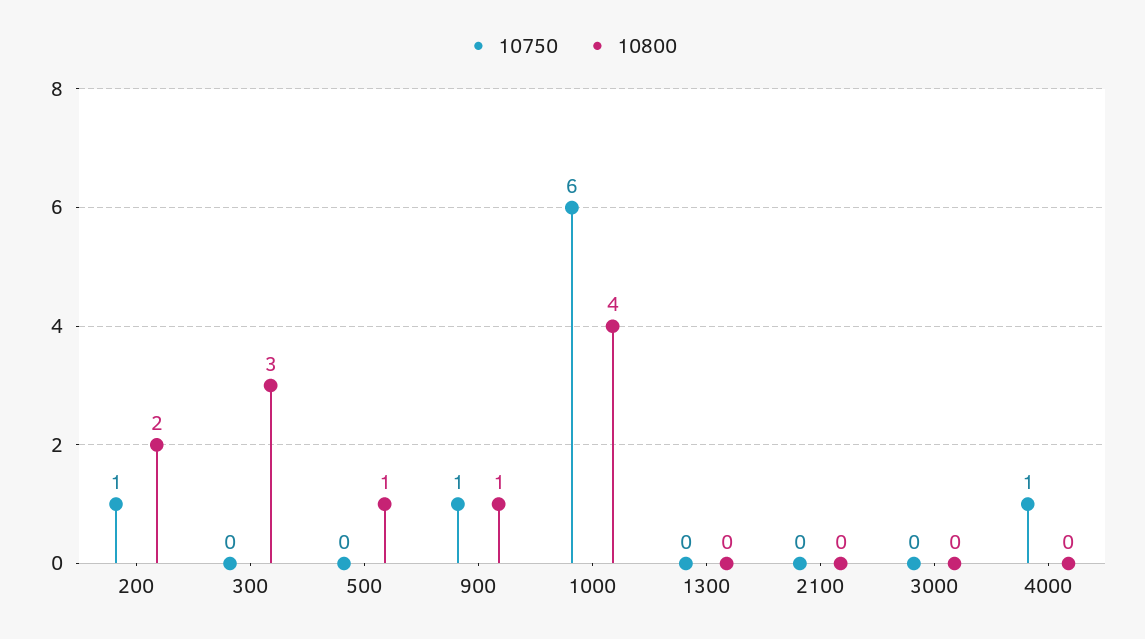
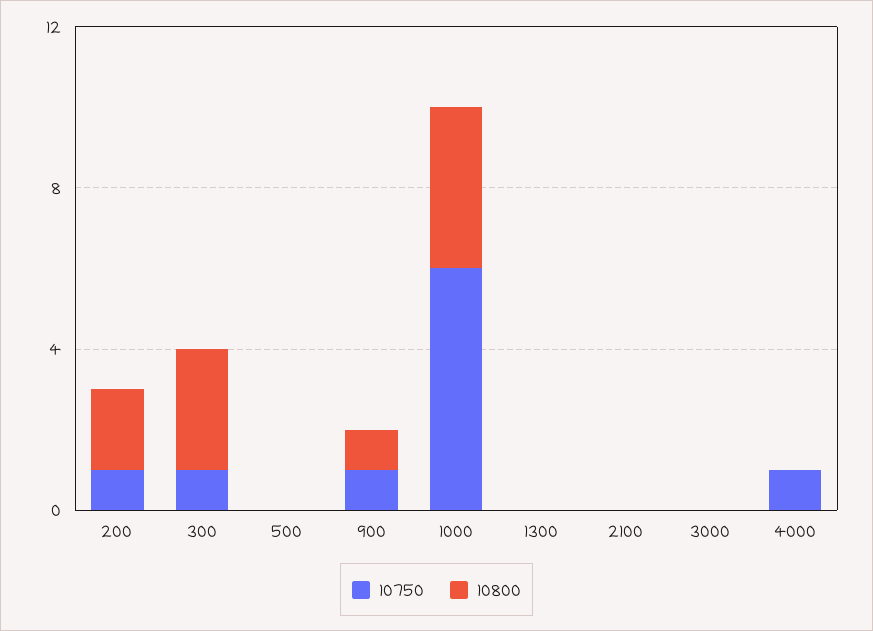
  {
    "10750": {
      "200": 1,
-     "300": 0,
+     "300": 1,
      "500": 0,
      "900": 1,
      "1000": 6,
      "1300": 0,
      "2100": 0,
      "3000": 0,
      "4000": 1
    },
    "10800": {
      "200": 2,
      "300": 3,
-     "500": 1,
+     "500": 0,
      "900": 1,
      "1000": 4,
      "1300": 0,
      "2100": 0,
      "3000": 0,
      "4000": 0
    }
  }

